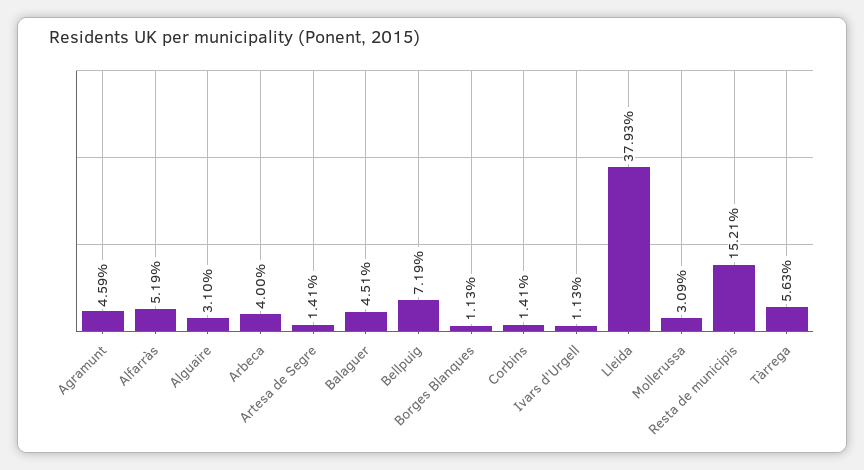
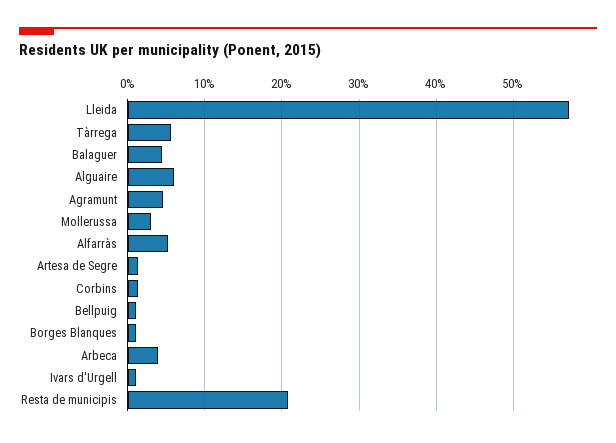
  {
    "Agramunt": 4.59,
    "Alfarràs": 5.19,
-   "Alguaire": 3.1,
+   "Alguaire": 6,
    "Arbeca": 4,
    "Artesa de Segre": 1.41,
    "Balaguer": 4.51,
-   "Bellpuig": 7.19,
+   "Bellpuig": 1,
    "Borges Blanques": 1.13,
    "Corbins": 1.41,
    "Ivars d'Urgell": 1.13,
-   "Lleida": 37.93,
+   "Lleida": 57,
    "Mollerussa": 3.09,
-   "Resta de municipis": 15.21,
+   "Resta de municipis": 21,
    "Tàrrega": 5.63
  }

